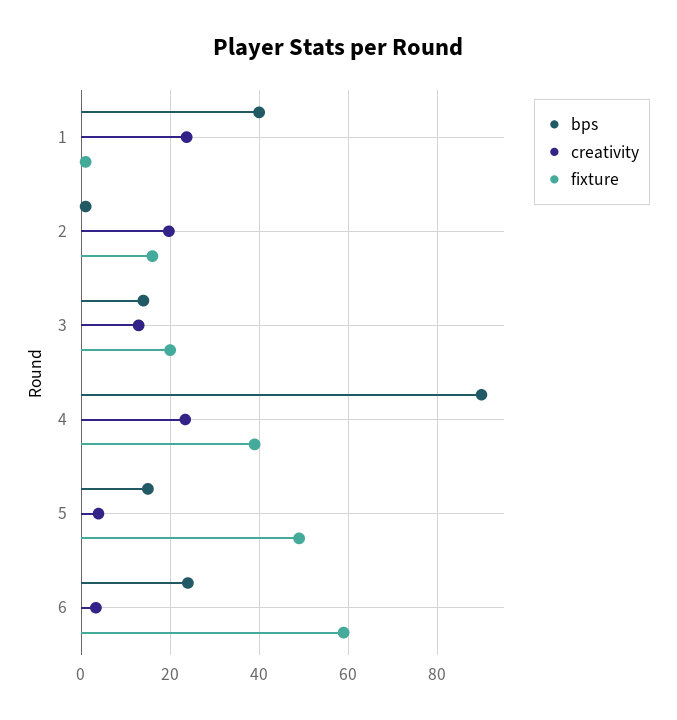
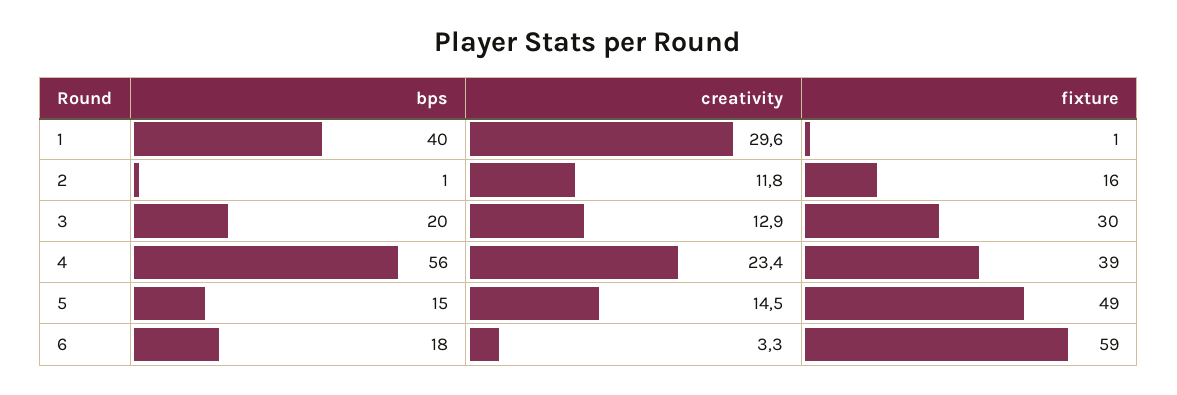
  {
    "bps": {
      "1": 40,
      "2": 1,
-     "3": 14,
+     "3": 20,
-     "4": 90,
+     "4": 56,
      "5": 15,
-     "6": 24
+     "6": 18
    },
    "creativity": {
-     "1": 24,
+     "1": 29.6,
-     "2": 20,
+     "2": 11.8,
      "3": 12.9,
      "4": 23.4,
-     "5": 4,
+     "5": 14.5,
      "6": 3.3
    },
    "fixture": {
      "1": 1,
      "2": 16,
-     "3": 20,
+     "3": 30,
      "4": 39,
      "5": 49,
      "6": 59
    }
  }

